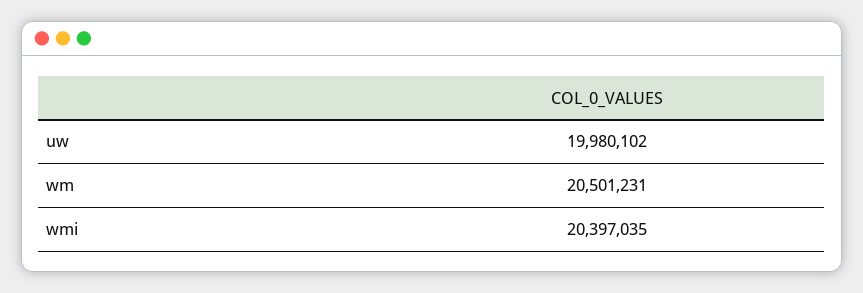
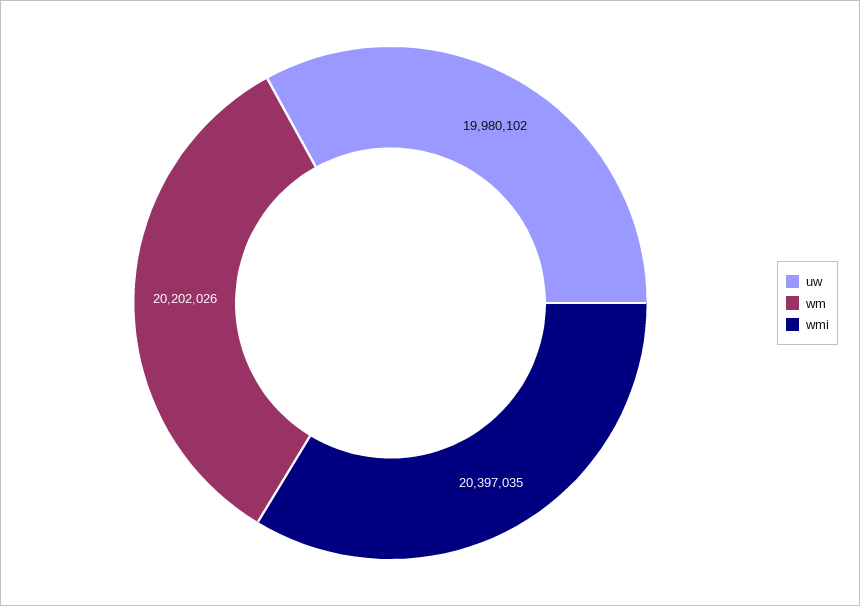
  {
    "uw": 19980102,
-   "wm": 20501231,
+   "wm": 20202026,
    "wmi": 20397035
  }

